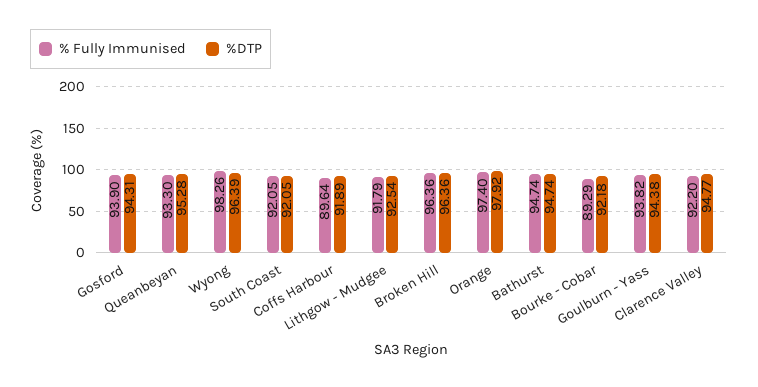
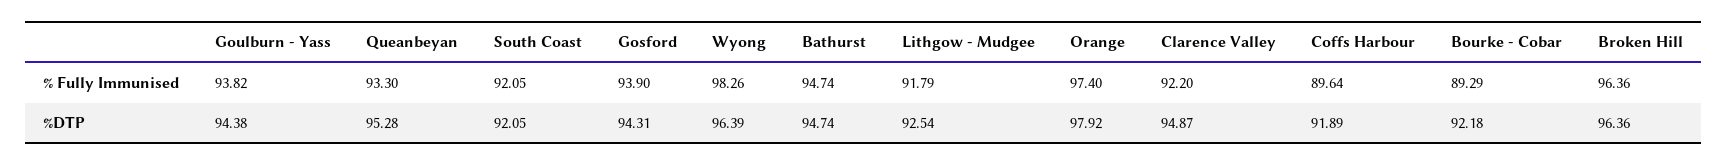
  {
    "% Fully Immunised": {
      "Gosford": 93.9,
      "Queanbeyan": 93.3,
      "Wyong": 98.26,
      "South Coast": 92.05,
      "Coffs Harbour": 89.64,
      "Lithgow - Mudgee": 91.79,
      "Broken Hill": 96.36,
      "Orange": 97.4,
      "Bathurst": 94.74,
      "Bourke - Cobar": 89.29,
      "Goulburn - Yass": 93.82,
      "Clarence Valley": 92.2
    },
    "%DTP": {
      "Gosford": 94.31,
      "Queanbeyan": 95.28,
      "Wyong": 96.39,
      "South Coast": 92.05,
      "Coffs Harbour": 91.89,
      "Lithgow - Mudgee": 92.54,
      "Broken Hill": 96.36,
      "Orange": 97.92,
      "Bathurst": 94.74,
      "Bourke - Cobar": 92.18,
      "Goulburn - Yass": 94.38,
-     "Clarence Valley": 94.77
+     "Clarence Valley": 94.87
    }
  }

